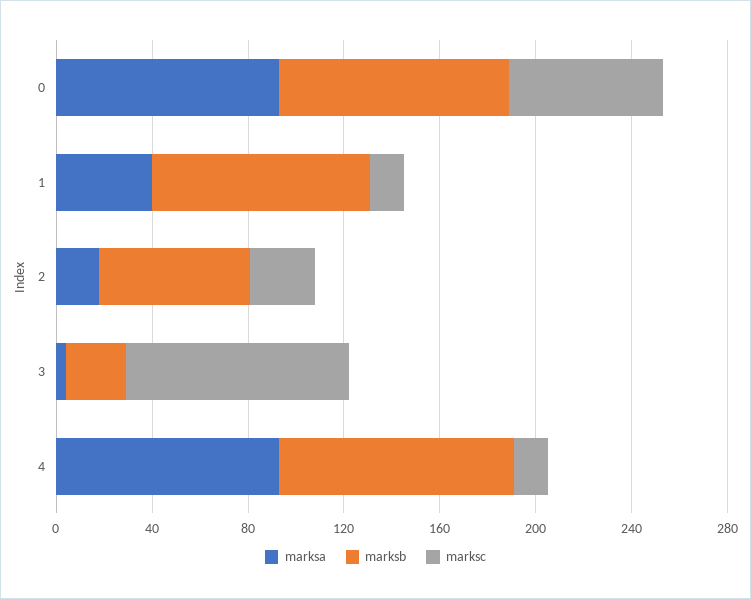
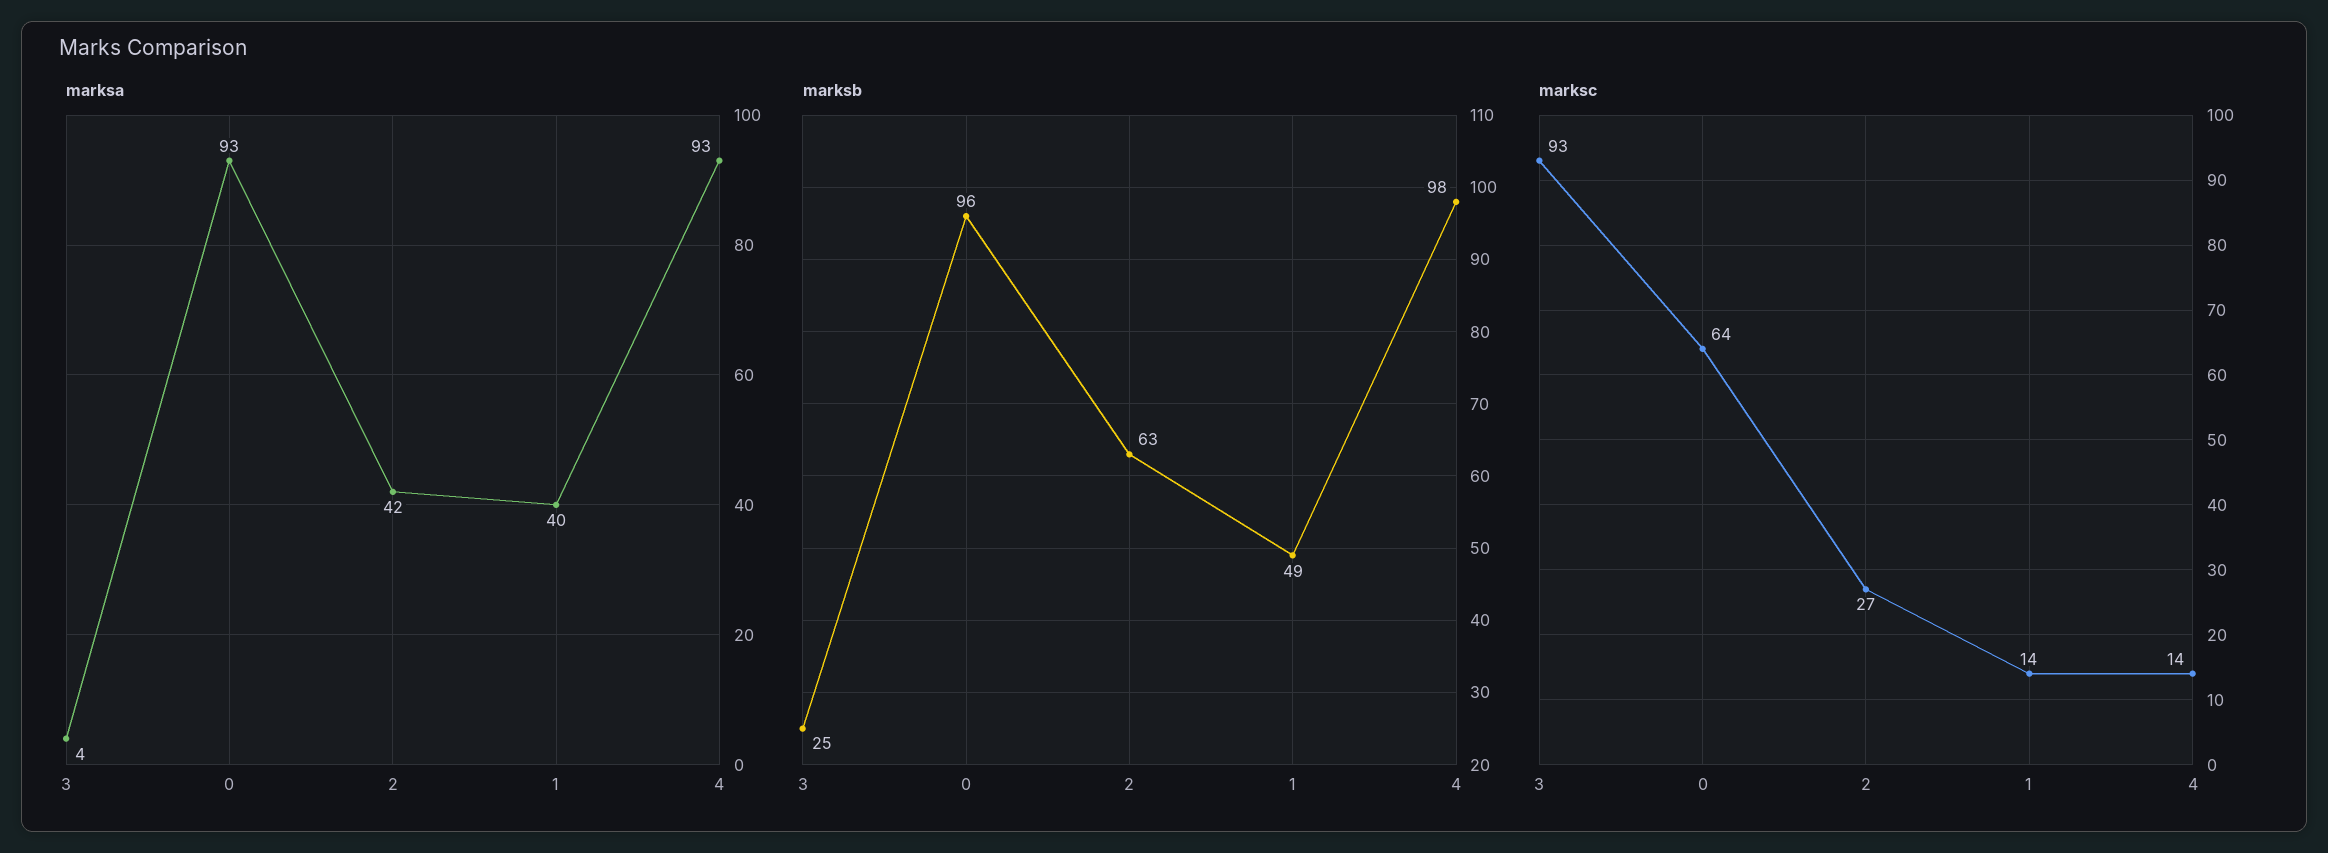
  {
    "marksa": {
      "0": 93,
      "1": 40,
-     "2": 20,
+     "2": 42,
      "3": 4,
      "4": 93
    },
    "marksb": {
      "0": 96,
-     "1": 90,
+     "1": 49,
      "2": 63,
      "3": 25,
      "4": 98
    },
    "marksc": {
      "0": 64,
      "1": 14,
      "2": 27,
      "3": 93,
      "4": 14
    }
  }

